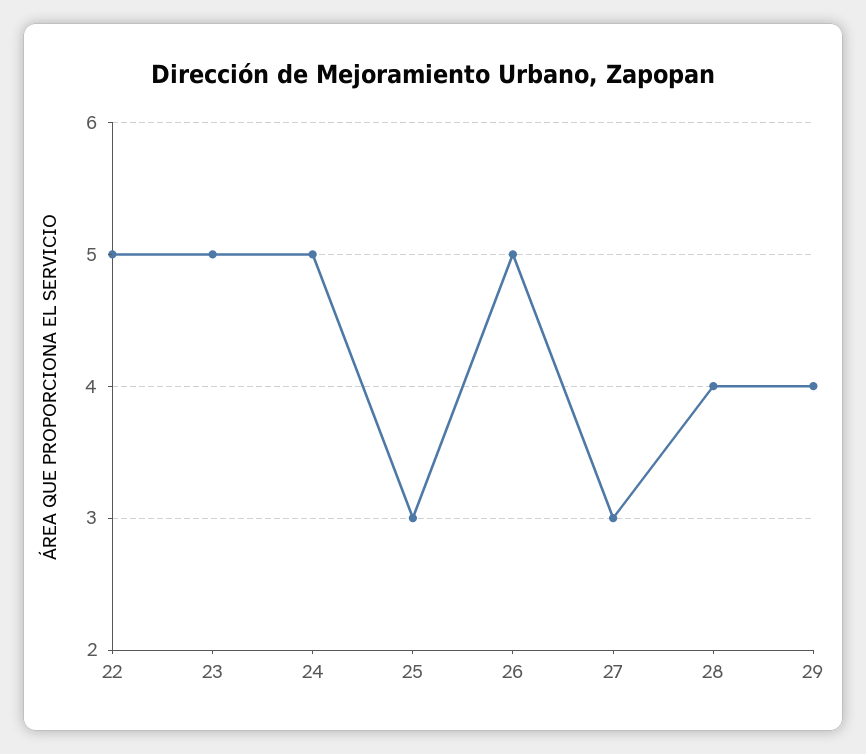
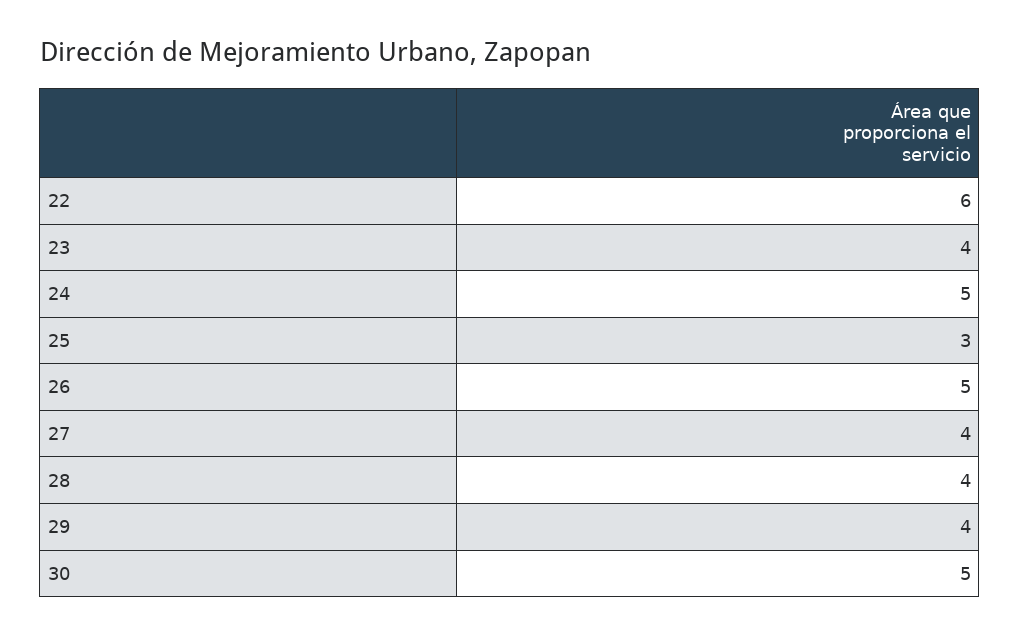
  {
-   "22": 5,
+   "22": 6,
-   "23": 5,
+   "23": 4,
    "24": 5,
    "25": 3,
    "26": 5,
-   "27": 3,
+   "27": 4,
    "28": 4,
-   "29": 4
+   "29": 4,
+   "30": 5
  }

